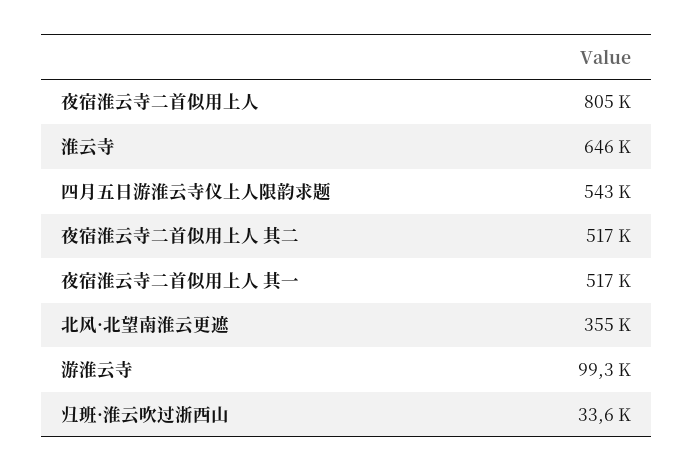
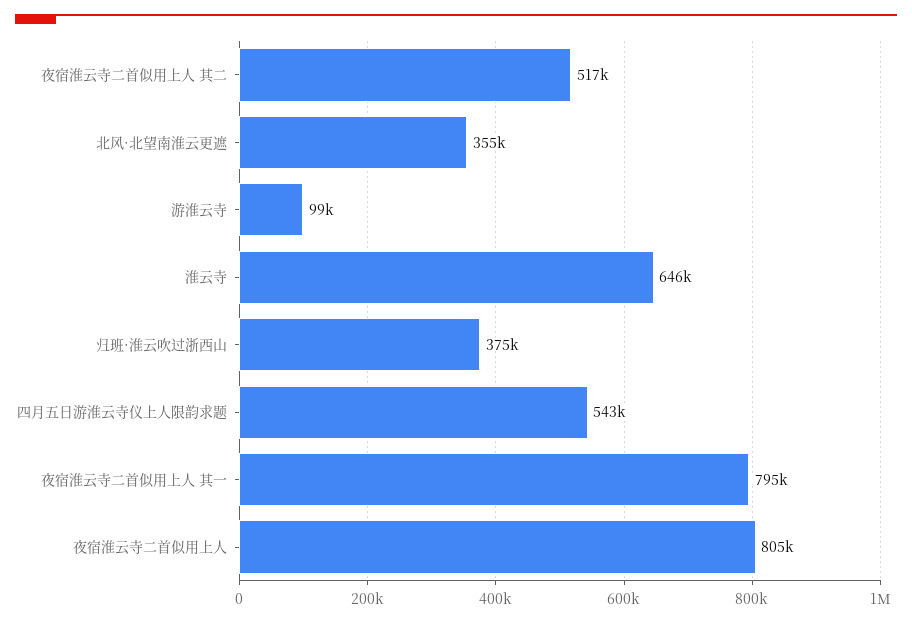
  {
    "夜宿淮云寺二首似用上人": 805000,
    "淮云寺": 646000,
    "四月五日游淮云寺仪上人限韵求题": 543000,
    "夜宿淮云寺二首似用上人 其二": 517000,
-   "夜宿淮云寺二首似用上人 其一": 517000,
+   "夜宿淮云寺二首似用上人 其一": 795000,
    "北风·北望南淮云更遮": 355000,
    "游淮云寺": 99300,
-   "归班·淮云吹过浙西山": 33600
+   "归班·淮云吹过浙西山": 375000
  }

